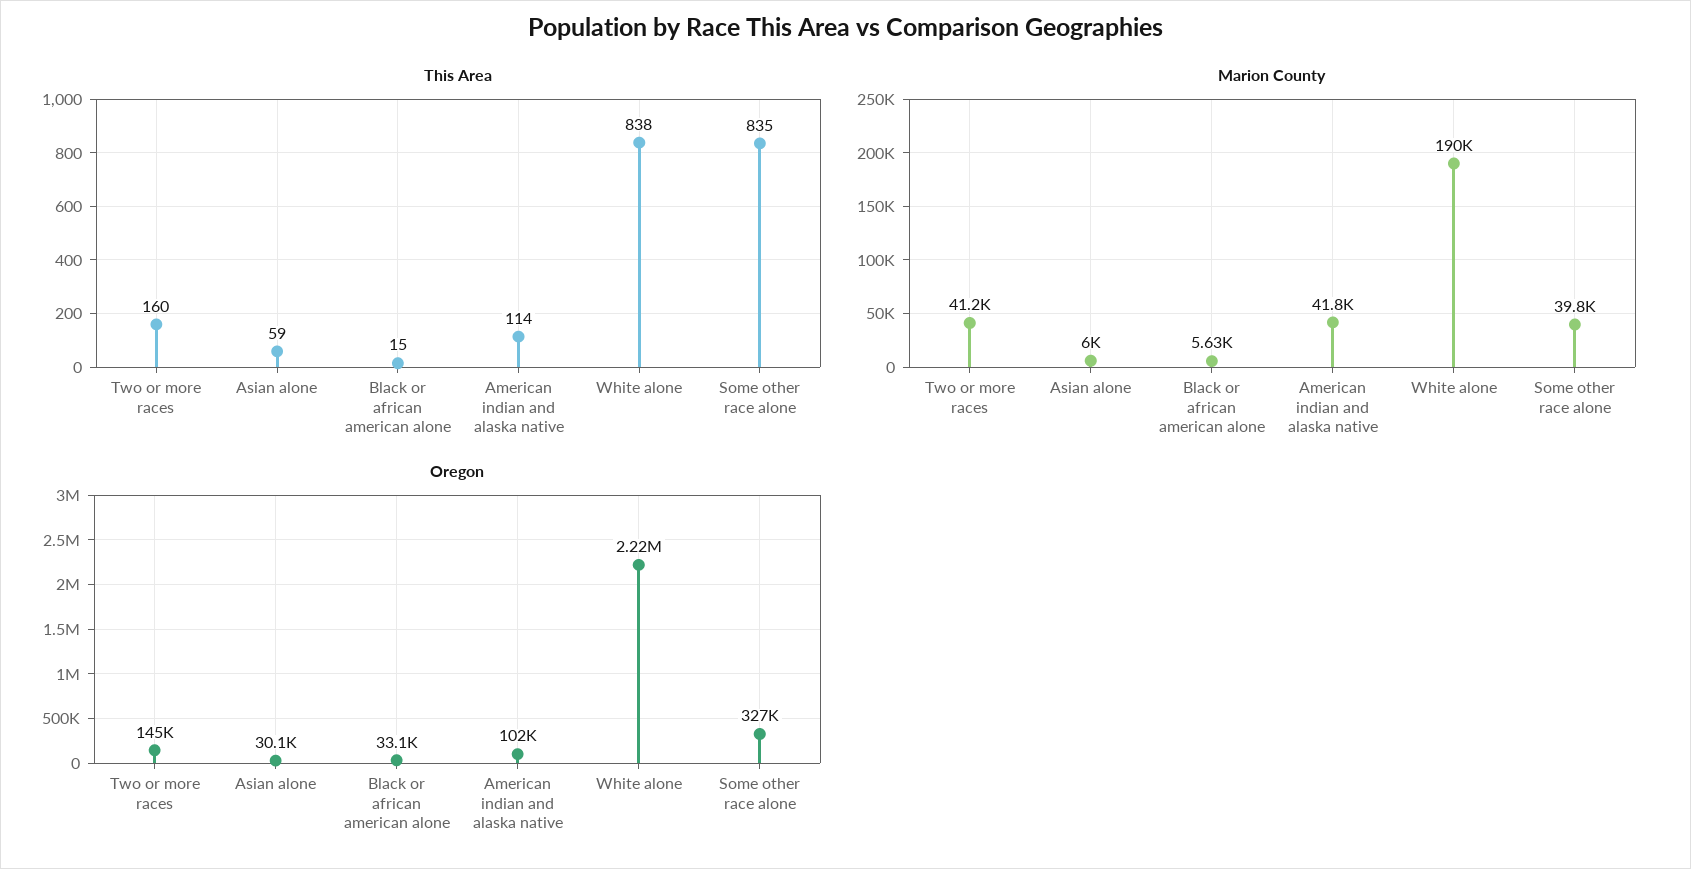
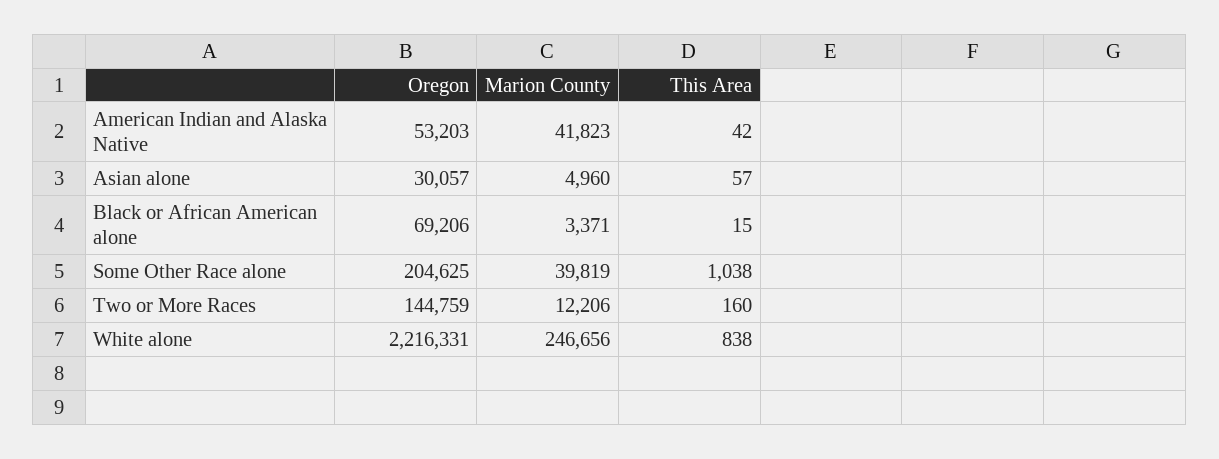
  {
    "This Area": {
      "Two or more races": 160,
-     "Asian alone": 59,
+     "Asian alone": 57,
      "Black or african american alone": 15,
-     "American indian and alaska native": 114,
+     "American indian and alaska native": 42,
      "White alone": 838,
-     "Some other race alone": 835
+     "Some other race alone": 1038
    },
    "Marion County": {
-     "Two or more races": 41200,
+     "Two or more races": 12206,
-     "Asian alone": 6000,
+     "Asian alone": 4960,
-     "Black or african american alone": 5630,
+     "Black or african american alone": 3371,
      "American indian and alaska native": 41823,
-     "White alone": 190000,
+     "White alone": 246656,
      "Some other race alone": 39819
    },
    "Oregon": {
      "Two or more races": 144759,
      "Asian alone": 30057,
-     "Black or african american alone": 33100,
+     "Black or african american alone": 69206,
-     "American indian and alaska native": 102000,
+     "American indian and alaska native": 53203,
      "White alone": 2216331,
-     "Some other race alone": 327000
+     "Some other race alone": 204625
    }
  }

